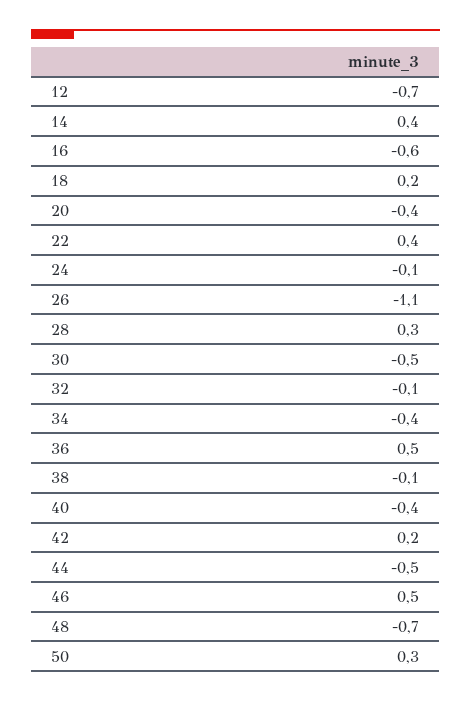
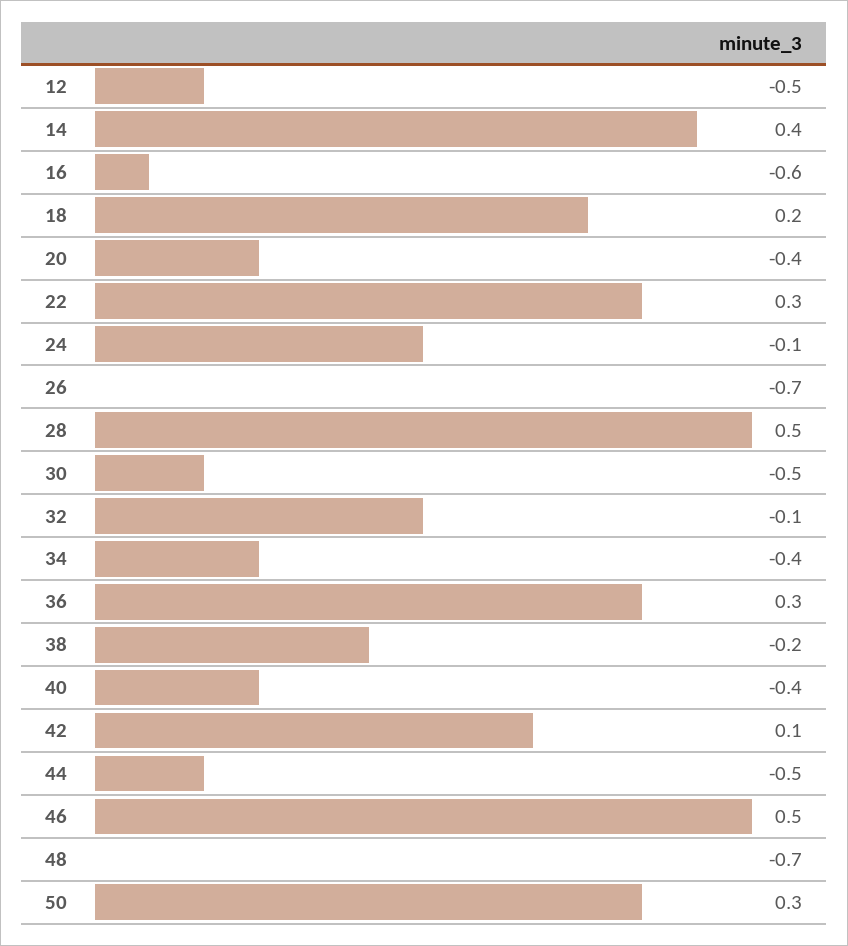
  {
-   "12": -0.7,
+   "12": -0.5,
    "14": 0.4,
    "16": -0.6,
    "18": 0.2,
    "20": -0.4,
-   "22": 0.4,
+   "22": 0.3,
    "24": -0.1,
-   "26": -1.1,
+   "26": -0.7,
-   "28": 0.3,
+   "28": 0.5,
    "30": -0.5,
    "32": -0.1,
    "34": -0.4,
-   "36": 0.5,
+   "36": 0.3,
-   "38": -0.1,
+   "38": -0.2,
    "40": -0.4,
-   "42": 0.2,
+   "42": 0.1,
    "44": -0.5,
    "46": 0.5,
    "48": -0.7,
    "50": 0.3
  }

